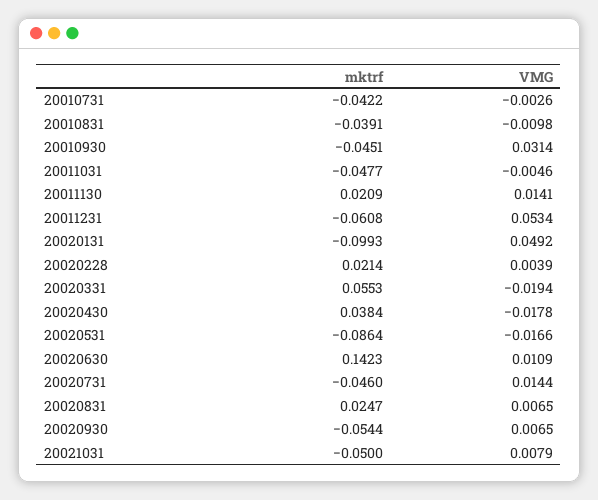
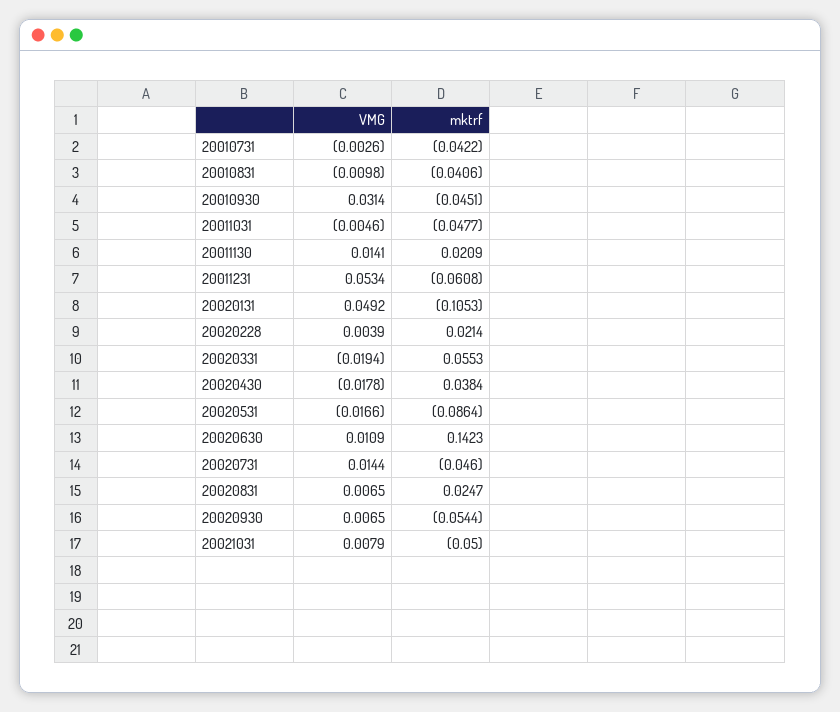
  {
    "mktrf": {
      "20010731": -0.0422,
-     "20010831": -0.0391,
+     "20010831": -0.0406,
      "20010930": -0.0451,
      "20011031": -0.0477,
      "20011130": 0.0209,
      "20011231": -0.0608,
-     "20020131": -0.0993,
+     "20020131": -0.1053,
      "20020228": 0.0214,
      "20020331": 0.0553,
      "20020430": 0.0384,
      "20020531": -0.0864,
      "20020630": 0.1423,
      "20020731": -0.046,
      "20020831": 0.0247,
      "20020930": -0.0544,
      "20021031": -0.05
    },
    "VMG": {
      "20010731": -0.0026,
      "20010831": -0.0098,
      "20010930": 0.0314,
      "20011031": -0.0046,
      "20011130": 0.0141,
      "20011231": 0.0534,
      "20020131": 0.0492,
      "20020228": 0.0039,
      "20020331": -0.0194,
      "20020430": -0.0178,
      "20020531": -0.0166,
      "20020630": 0.0109,
      "20020731": 0.0144,
      "20020831": 0.0065,
      "20020930": 0.0065,
      "20021031": 0.0079
    }
  }

